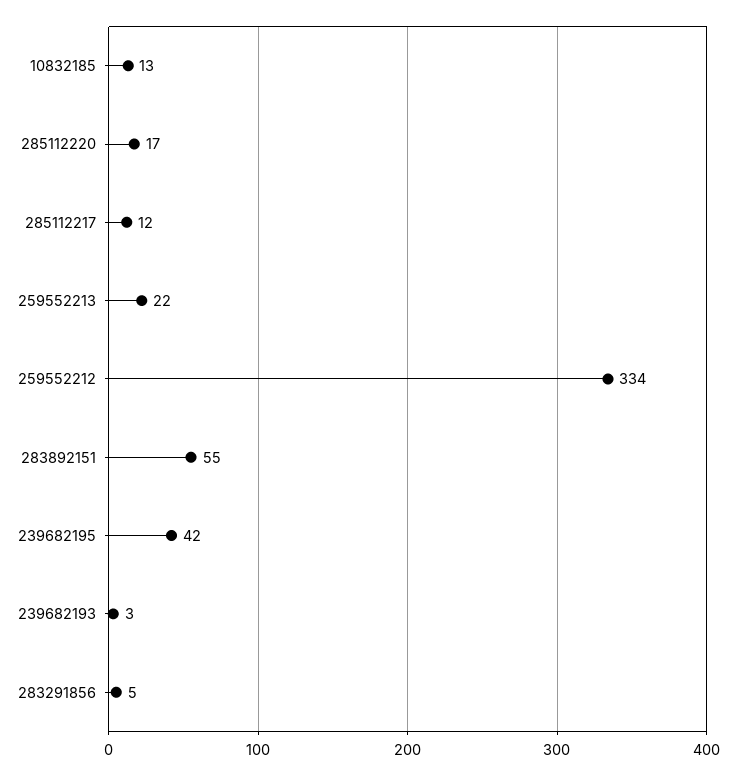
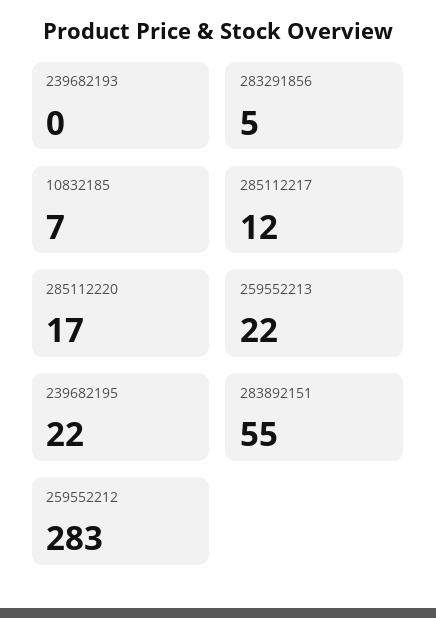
  {
-   "10832185": 13,
+   "10832185": 7,
    "285112220": 17,
    "285112217": 12,
    "259552213": 22,
-   "259552212": 334,
+   "259552212": 283,
    "283892151": 55,
-   "239682195": 42,
+   "239682195": 22,
-   "239682193": 3,
+   "239682193": 0,
    "283291856": 5
  }

